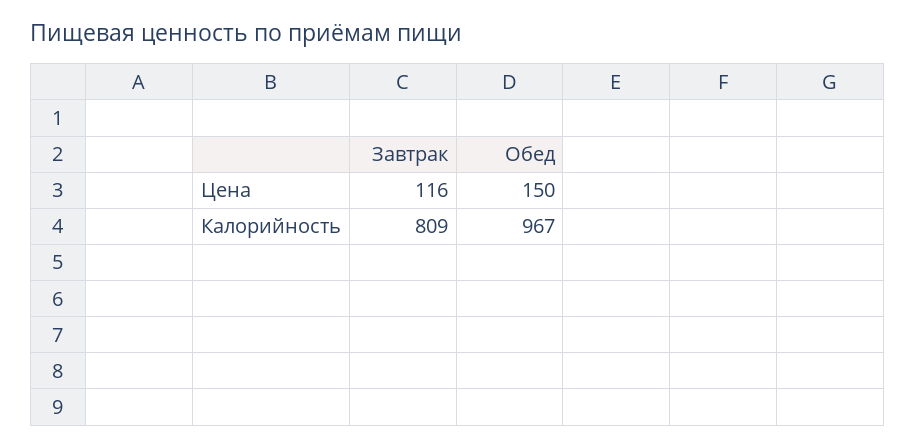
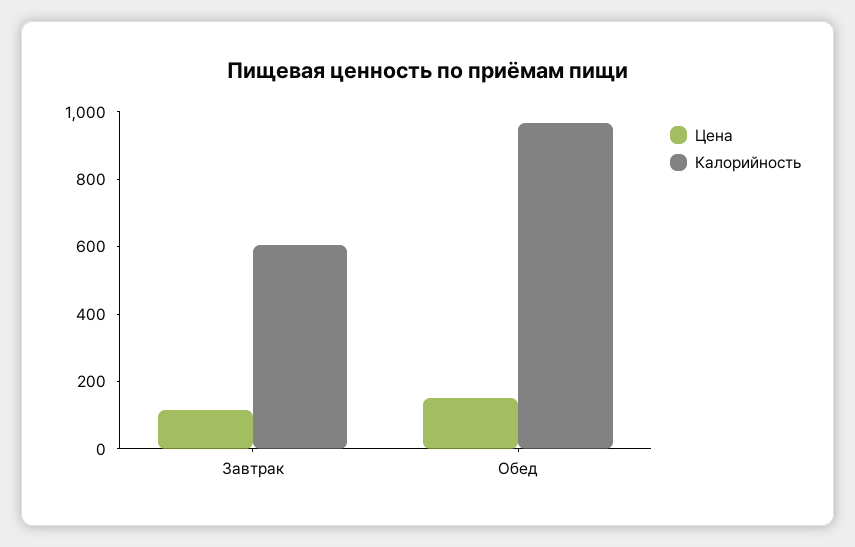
  {
    "Цена": {
      "Завтрак": 116,
      "Обед": 150
    },
    "Калорийность": {
-     "Завтрак": 809,
+     "Завтрак": 600,
      "Обед": 967
    }
  }

